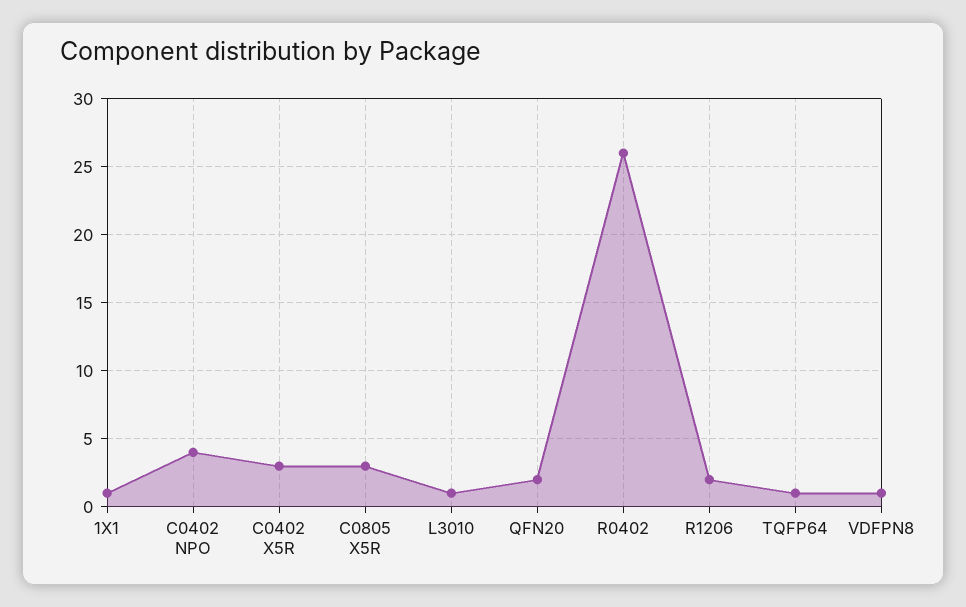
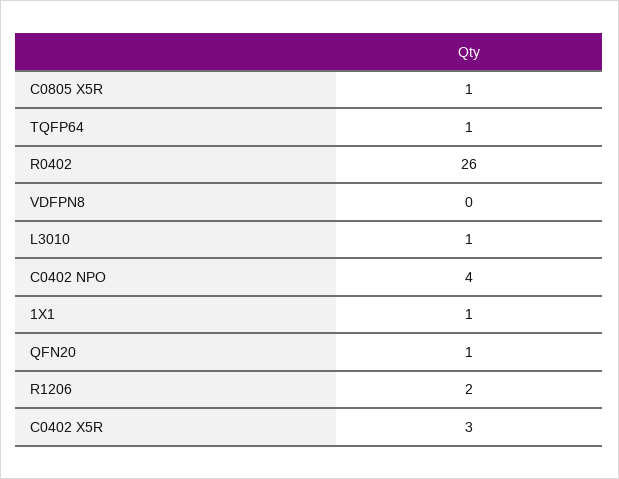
  {
    "1X1": 1,
    "C0402 NPO": 4,
    "C0402 X5R": 3,
-   "C0805 X5R": 3,
+   "C0805 X5R": 1,
    "L3010": 1,
-   "QFN20": 2,
+   "QFN20": 1,
    "R0402": 26,
    "R1206": 2,
    "TQFP64": 1,
-   "VDFPN8": 1
+   "VDFPN8": 0
  }

